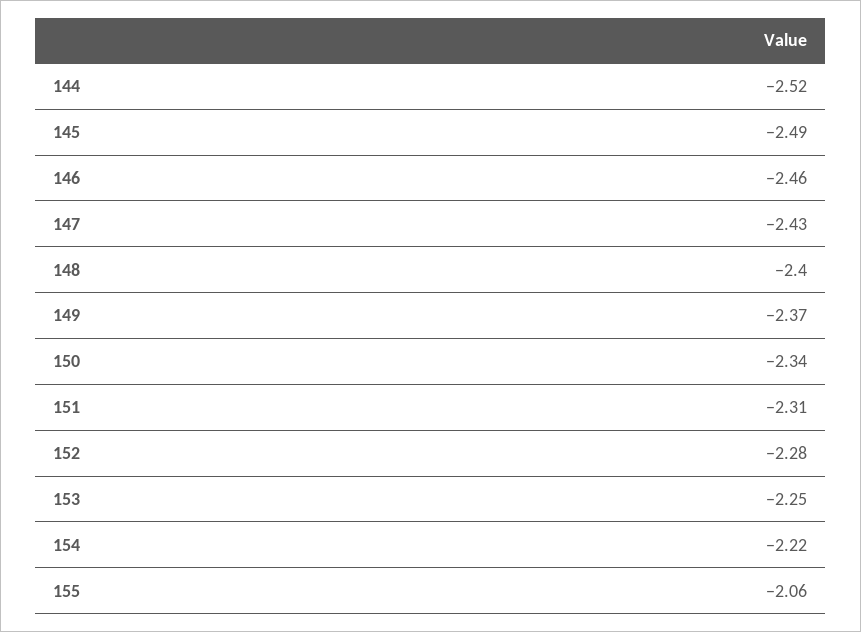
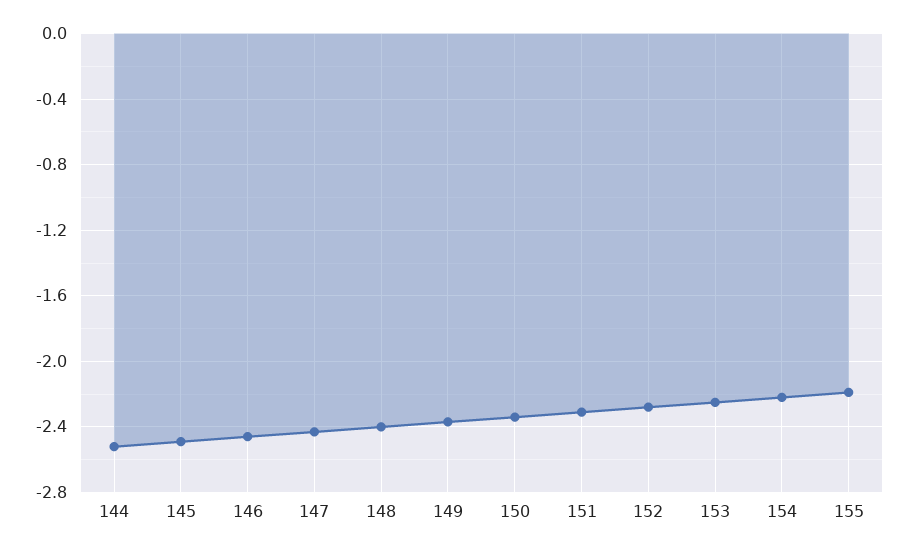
  {
    "144": -2.52,
    "145": -2.49,
    "146": -2.46,
    "147": -2.43,
    "148": -2.4,
    "149": -2.37,
    "150": -2.34,
    "151": -2.31,
    "152": -2.28,
    "153": -2.25,
    "154": -2.22,
-   "155": -2.06
+   "155": -2.2
  }

